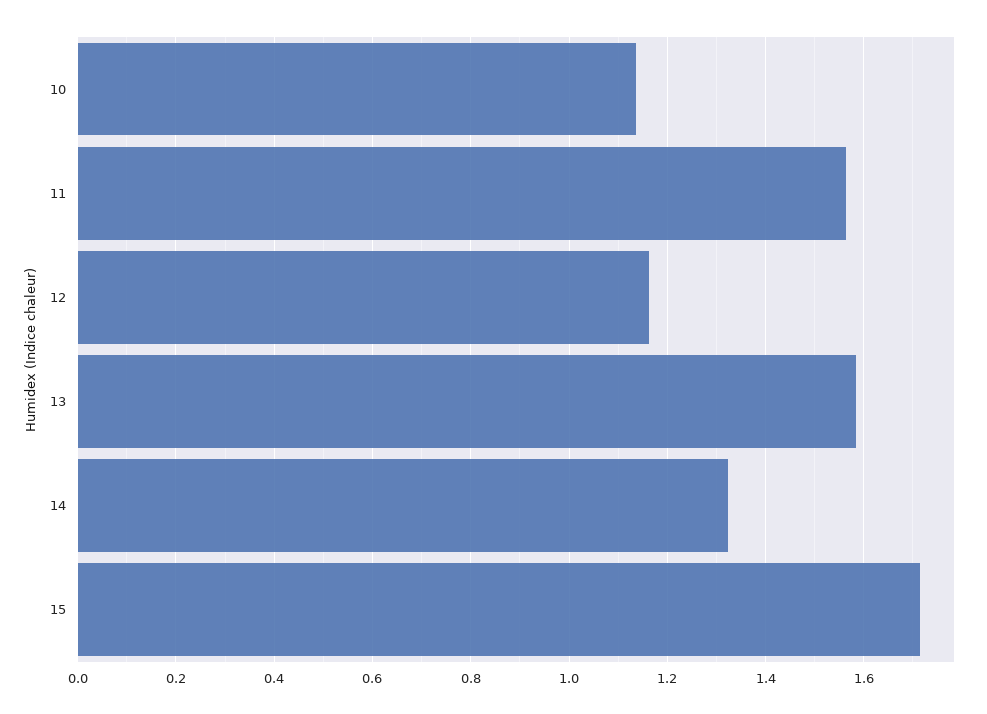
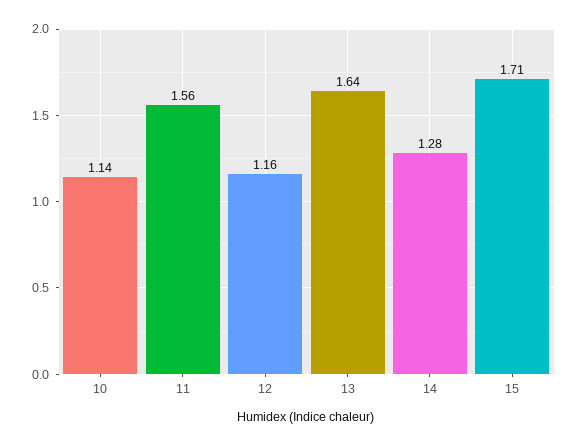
  {
    "10": 1.14,
    "11": 1.56,
    "12": 1.16,
-   "13": 1.58,
+   "13": 1.64,
-   "14": 1.32,
+   "14": 1.28,
    "15": 1.71
  }

